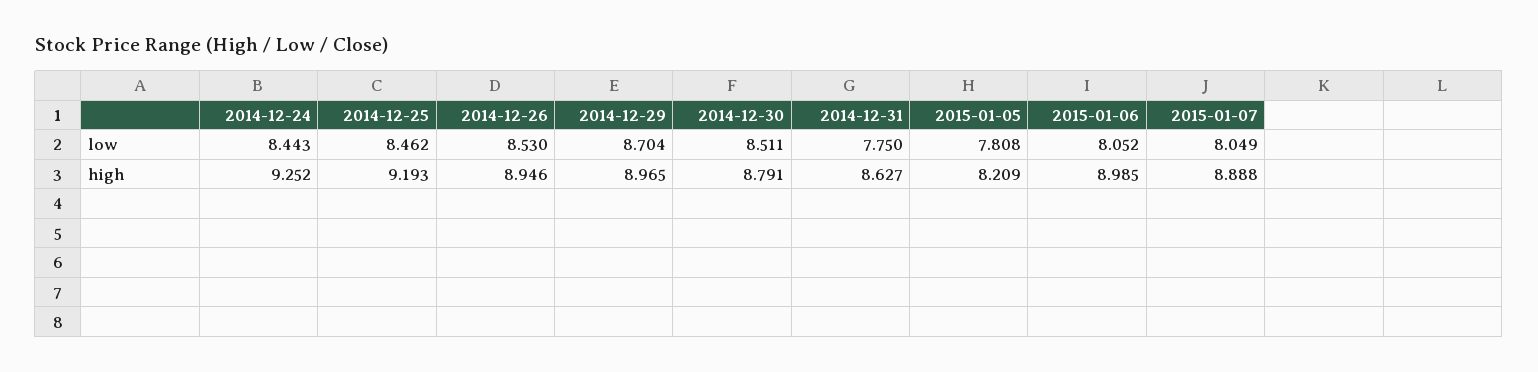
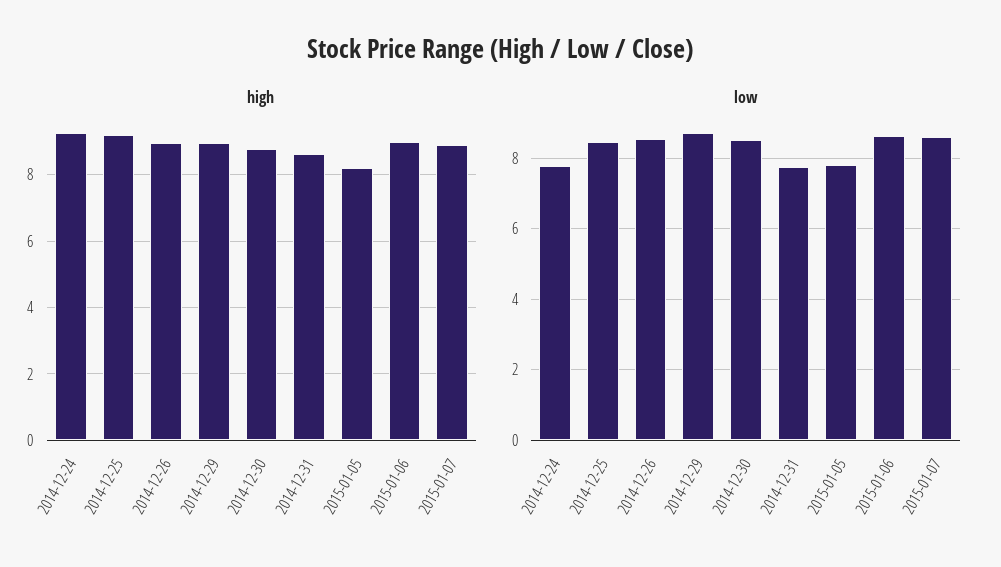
  {
    "low": {
-     "2014-12-24": 8.443,
+     "2014-12-24": 7.8,
      "2014-12-25": 8.462,
      "2014-12-26": 8.53,
      "2014-12-29": 8.704,
      "2014-12-30": 8.511,
      "2014-12-31": 7.75,
      "2015-01-05": 7.808,
-     "2015-01-06": 8.052,
+     "2015-01-06": 8.6,
-     "2015-01-07": 8.049
+     "2015-01-07": 8.6
    },
    "high": {
      "2014-12-24": 9.252,
      "2014-12-25": 9.193,
      "2014-12-26": 8.946,
      "2014-12-29": 8.965,
      "2014-12-30": 8.791,
      "2014-12-31": 8.627,
      "2015-01-05": 8.209,
      "2015-01-06": 8.985,
      "2015-01-07": 8.888
    }
  }

